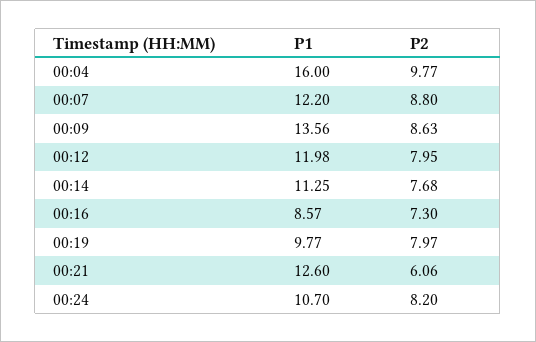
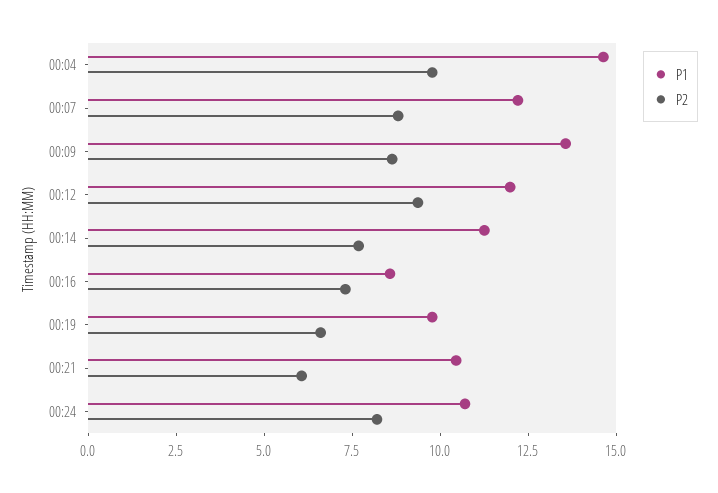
  {
    "P1": {
-     "00:04": 16,
+     "00:04": 14.5,
      "00:07": 12.2,
      "00:09": 13.56,
      "00:12": 11.98,
      "00:14": 11.25,
      "00:16": 8.57,
      "00:19": 9.77,
-     "00:21": 12.6,
+     "00:21": 10.5,
      "00:24": 10.7
    },
    "P2": {
      "00:04": 9.77,
      "00:07": 8.8,
      "00:09": 8.63,
-     "00:12": 7.95,
+     "00:12": 9.5,
      "00:14": 7.68,
      "00:16": 7.3,
-     "00:19": 7.97,
+     "00:19": 6.5,
      "00:21": 6.06,
      "00:24": 8.2
    }
  }

